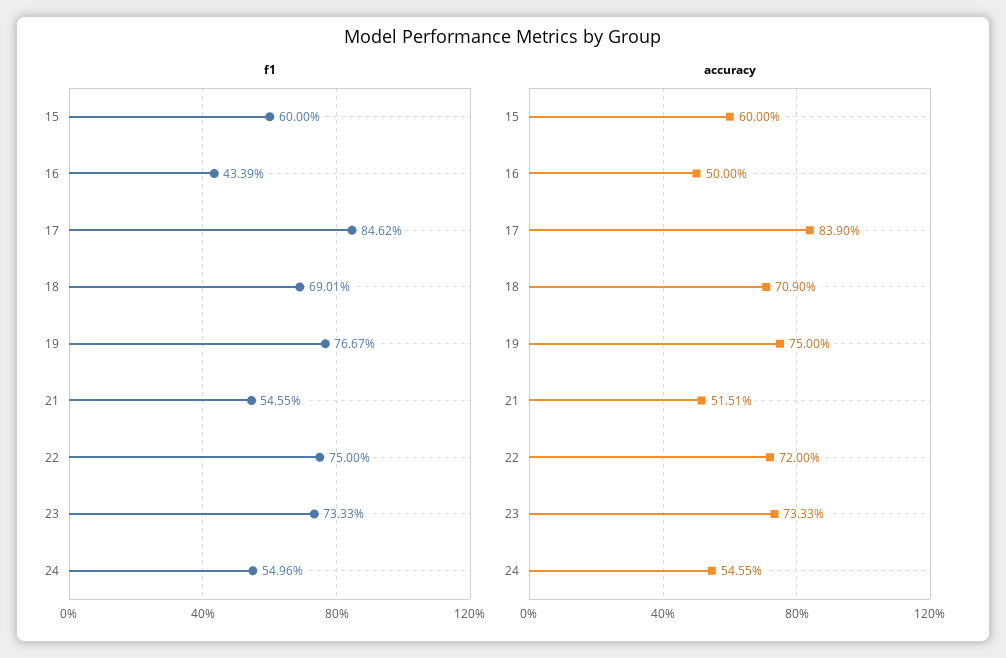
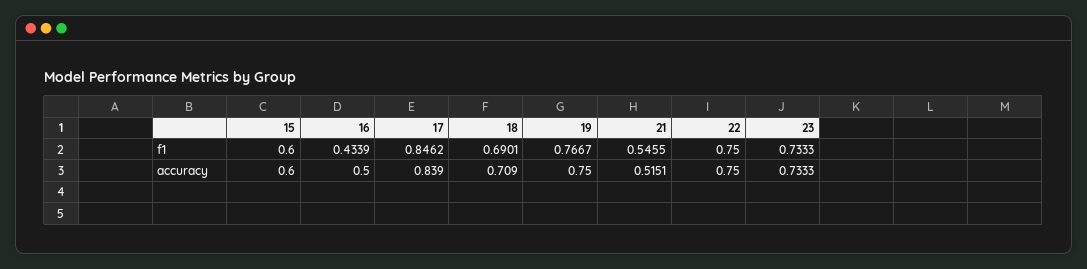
  {
    "f1": {
      "15": 0.6,
      "16": 0.4339,
      "17": 0.8462,
      "18": 0.6901,
      "19": 0.7667,
      "21": 0.5455,
      "22": 0.75,
-     "23": 0.7333,
+     "23": 0.7333
-     "24": 0.5496
    },
    "accuracy": {
      "15": 0.6,
      "16": 0.5,
      "17": 0.839,
      "18": 0.709,
      "19": 0.75,
      "21": 0.5151,
-     "22": 0.72,
+     "22": 0.75,
-     "23": 0.7333,
+     "23": 0.7333
-     "24": 0.5455
    }
  }

